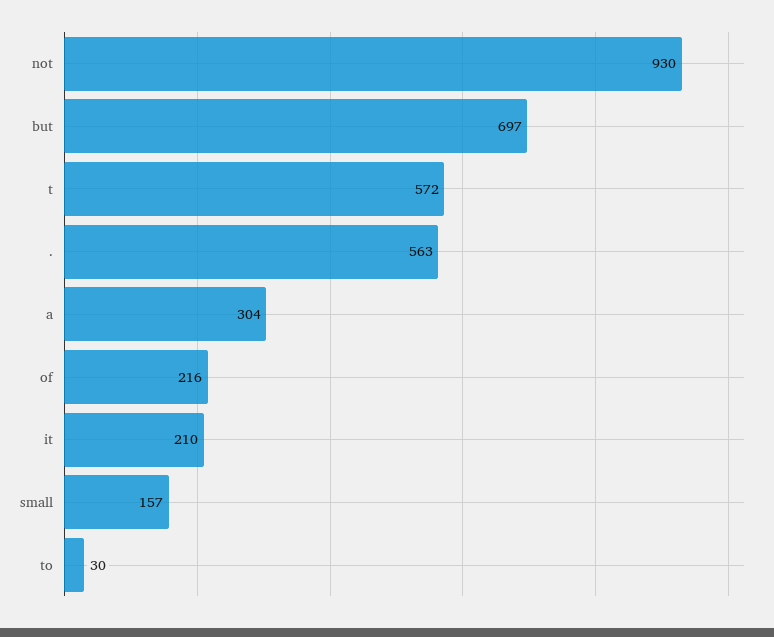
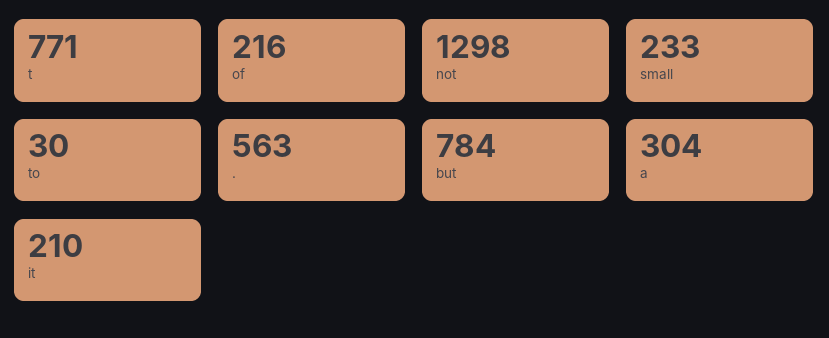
  {
-   "not": 930,
+   "not": 1298,
-   "but": 697,
+   "but": 784,
-   "t": 572,
+   "t": 771,
    ".": 563,
    "a": 304,
    "of": 216,
    "it": 210,
-   "small": 157,
+   "small": 233,
    "to": 30
  }

